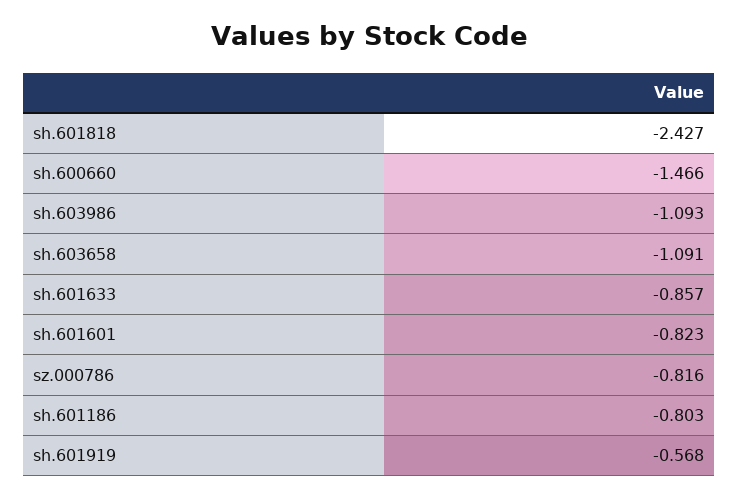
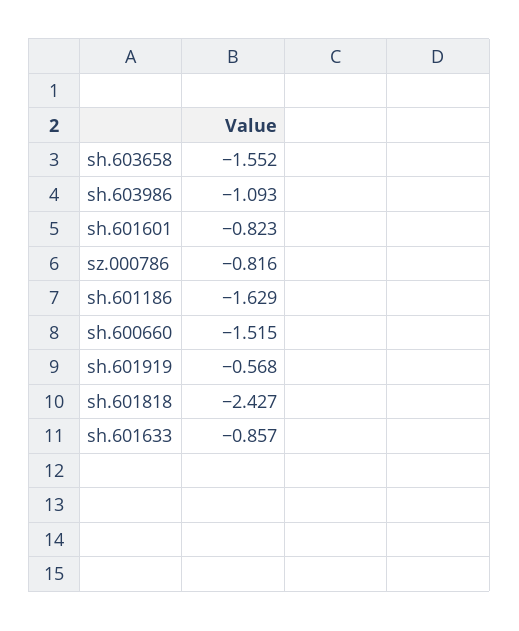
  {
    "sh.601818": -2.427,
-   "sh.600660": -1.466,
+   "sh.600660": -1.515,
    "sh.603986": -1.093,
-   "sh.603658": -1.091,
+   "sh.603658": -1.552,
    "sh.601633": -0.857,
    "sh.601601": -0.823,
    "sz.000786": -0.816,
-   "sh.601186": -0.803,
+   "sh.601186": -1.629,
    "sh.601919": -0.568
  }

